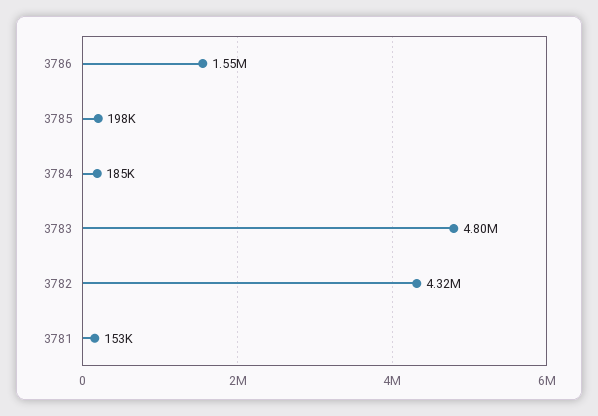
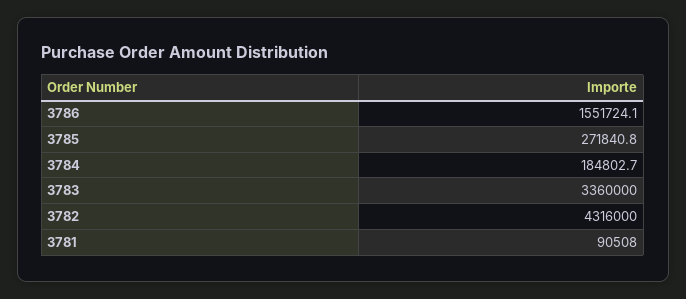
  {
    "3786": 1551724.1,
-   "3785": 198000,
+   "3785": 271840.8,
    "3784": 184802.7,
-   "3783": 4800000,
+   "3783": 3360000,
    "3782": 4316000,
-   "3781": 153000
+   "3781": 90508
  }

